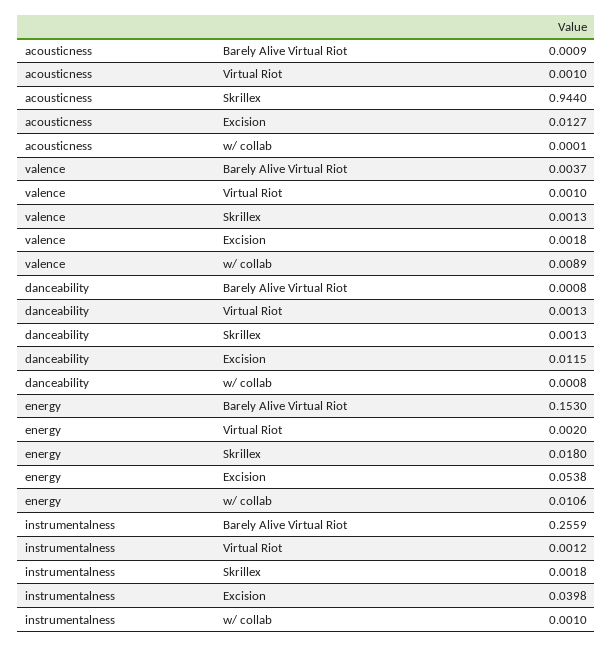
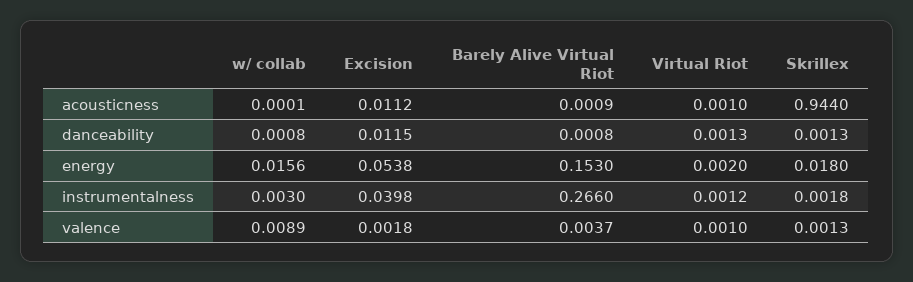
  {
    "acousticness": {
      "Barely Alive Virtual Riot": 0.0009,
      "Virtual Riot": 0.001,
      "Skrillex": 0.944,
-     "Excision": 0.0127,
+     "Excision": 0.0112,
      "w/ collab": 0.0001
    },
    "valence": {
      "Barely Alive Virtual Riot": 0.0037,
      "Virtual Riot": 0.001,
      "Skrillex": 0.0013,
      "Excision": 0.0018,
      "w/ collab": 0.0089
    },
    "danceability": {
      "Barely Alive Virtual Riot": 0.0008,
      "Virtual Riot": 0.0013,
      "Skrillex": 0.0013,
      "Excision": 0.0115,
      "w/ collab": 0.0008
    },
    "energy": {
      "Barely Alive Virtual Riot": 0.153,
      "Virtual Riot": 0.002,
      "Skrillex": 0.018,
      "Excision": 0.0538,
-     "w/ collab": 0.0106
+     "w/ collab": 0.0156
    },
    "instrumentalness": {
-     "Barely Alive Virtual Riot": 0.2559,
+     "Barely Alive Virtual Riot": 0.266,
      "Virtual Riot": 0.0012,
      "Skrillex": 0.0018,
      "Excision": 0.0398,
-     "w/ collab": 0.001
+     "w/ collab": 0.003
    }
  }

